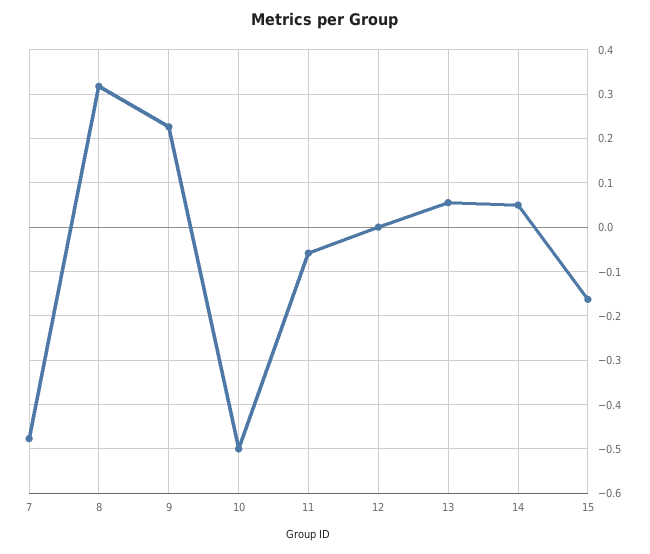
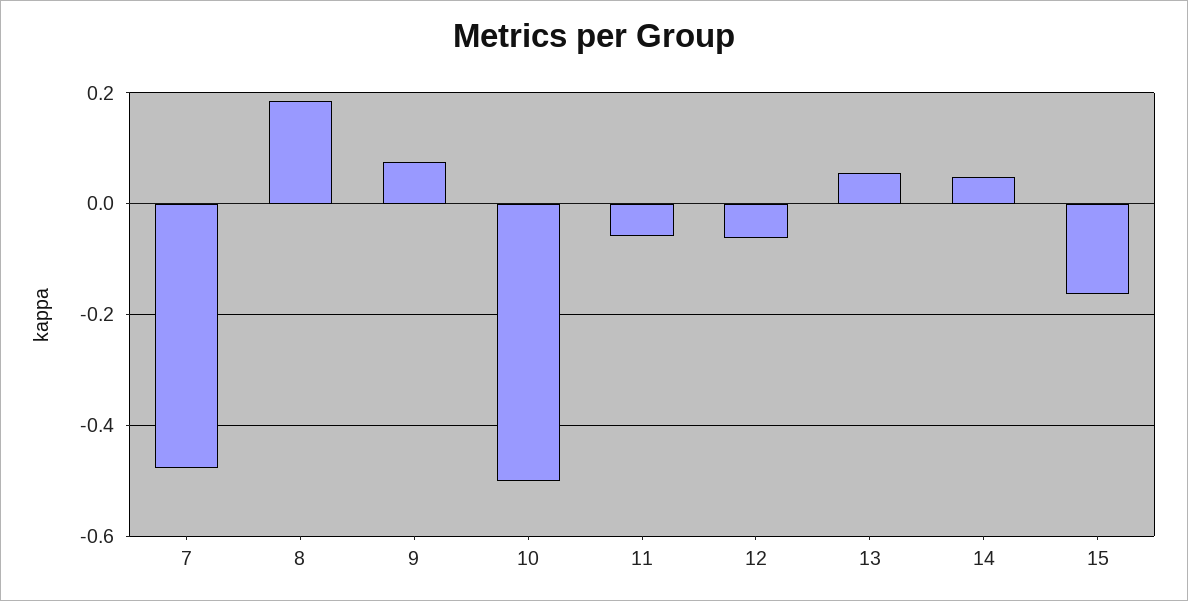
  {
    "7": -0.48,
-   "8": 0.32,
+   "8": 0.18,
-   "9": 0.22,
+   "9": 0.08,
    "10": -0.5,
    "11": -0.06,
-   "12": 0,
+   "12": -0.06,
    "13": 0.06,
    "14": 0.04,
    "15": -0.16
  }

